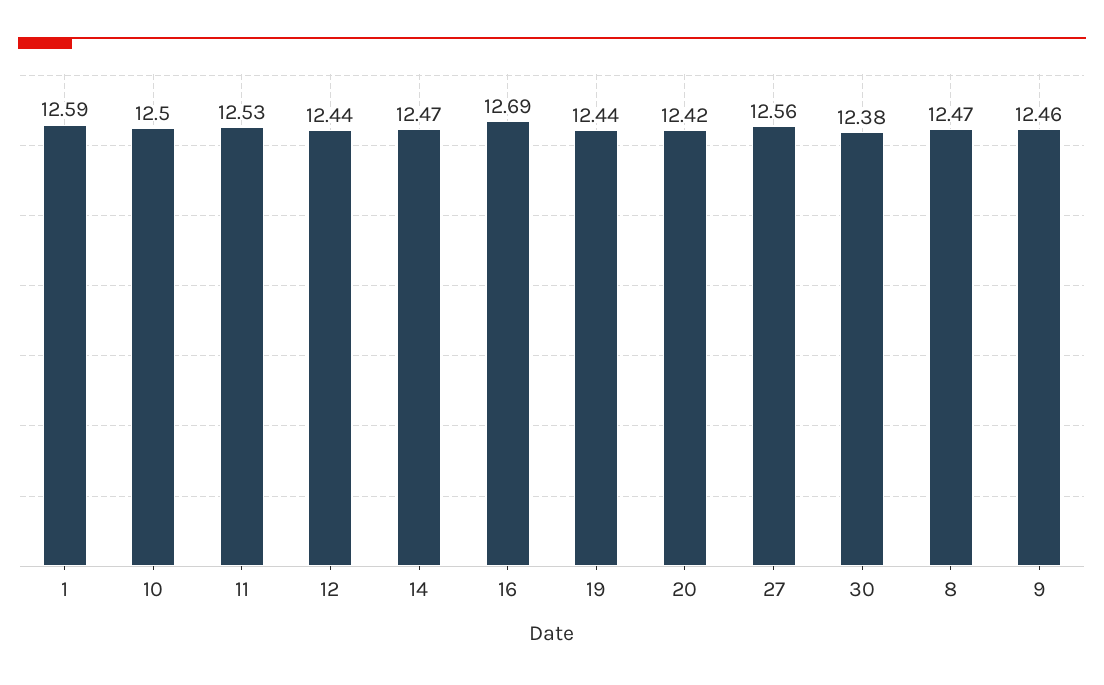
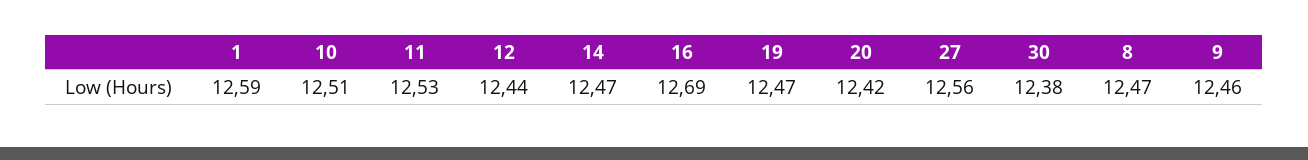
  {
    "1": 12.59,
-   "10": 12.5,
+   "10": 12.51,
    "11": 12.53,
    "12": 12.44,
    "14": 12.47,
    "16": 12.69,
-   "19": 12.44,
+   "19": 12.47,
    "20": 12.42,
    "27": 12.56,
    "30": 12.38,
    "8": 12.47,
    "9": 12.46
  }

